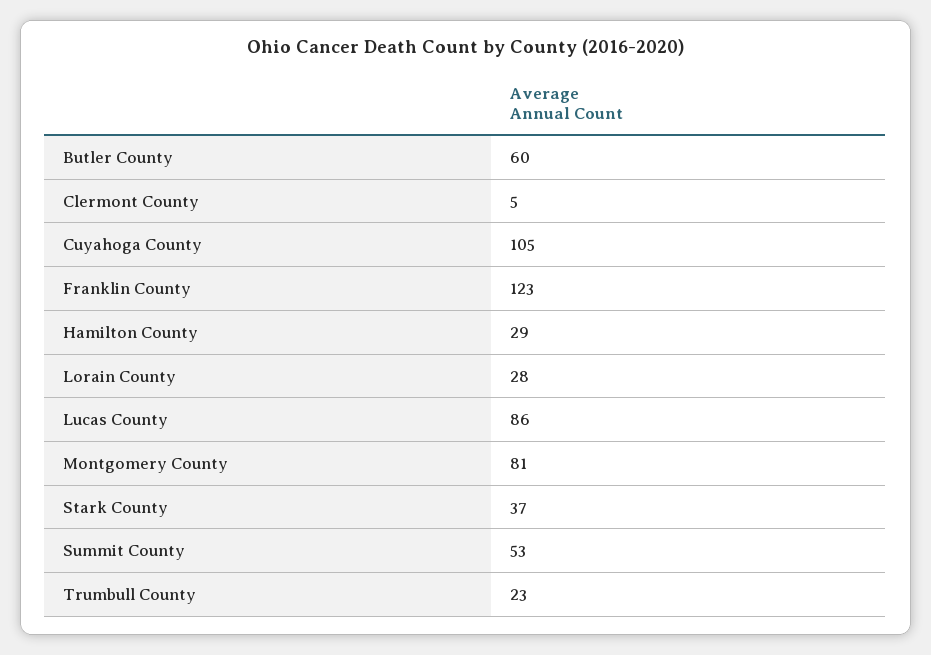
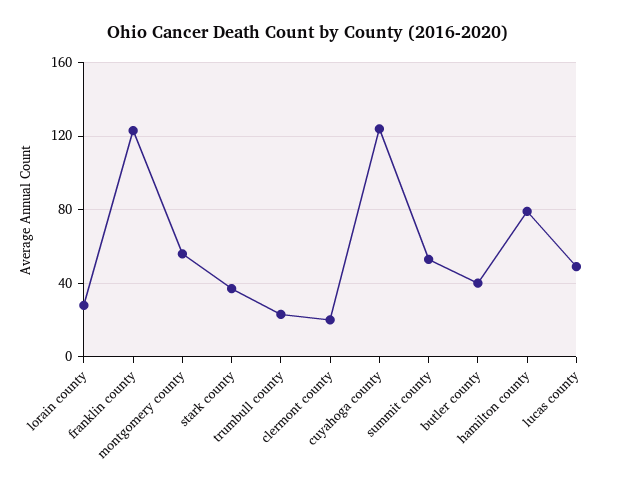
  {
-   "Butler County": 60,
+   "Butler County": 40,
-   "Clermont County": 5,
+   "Clermont County": 20,
-   "Cuyahoga County": 105,
+   "Cuyahoga County": 125,
    "Franklin County": 123,
-   "Hamilton County": 29,
+   "Hamilton County": 80,
    "Lorain County": 28,
-   "Lucas County": 86,
+   "Lucas County": 50,
-   "Montgomery County": 81,
+   "Montgomery County": 55,
    "Stark County": 37,
    "Summit County": 53,
    "Trumbull County": 23
  }

